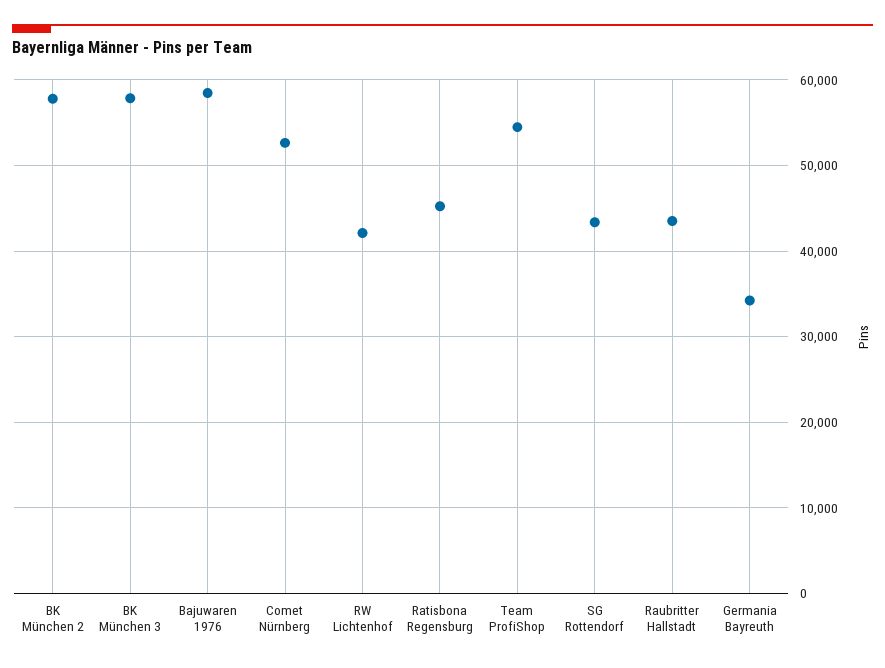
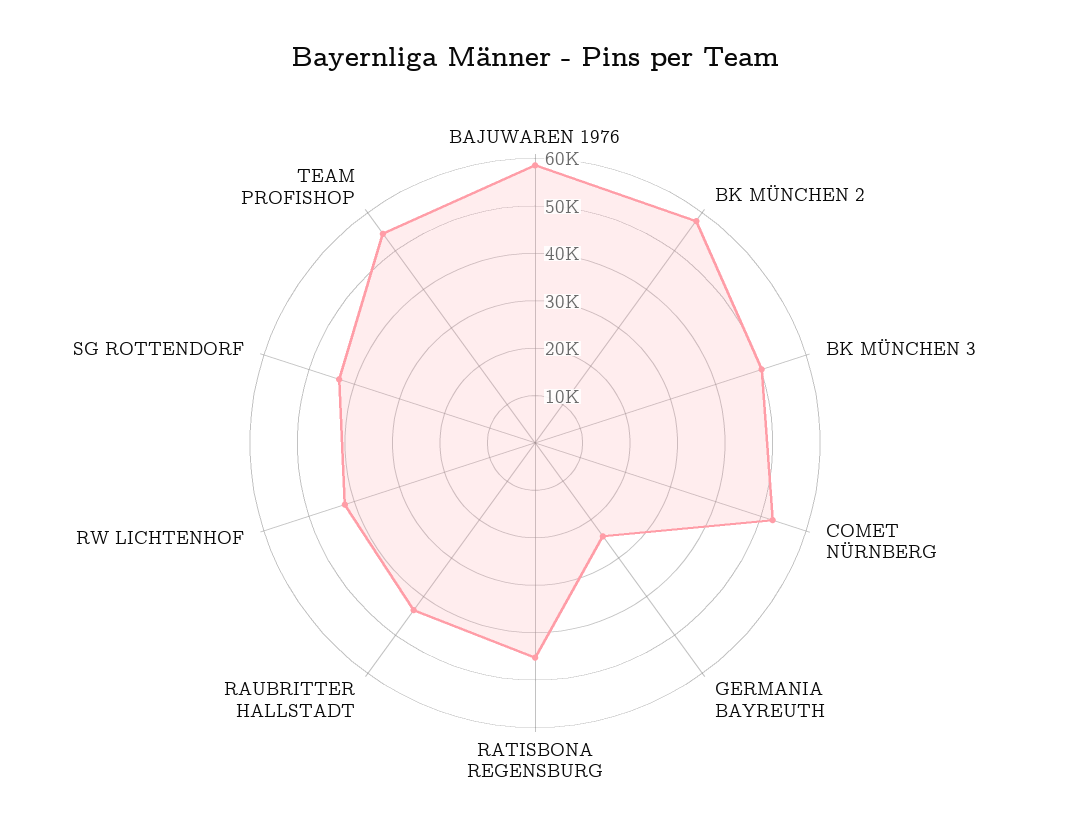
  {
    "BK München 2": 58000,
-   "BK München 3": 58000,
+   "BK München 3": 50000,
    "Bajuwaren 1976": 58000,
    "Comet Nürnberg": 53000,
    "RW Lichtenhof": 42000,
    "Ratisbona Regensburg": 45000,
    "Team ProfiShop": 54000,
    "SG Rottendorf": 43000,
    "Raubritter Hallstadt": 43000,
-   "Germania Bayreuth": 34000
+   "Germania Bayreuth": 24000
  }

